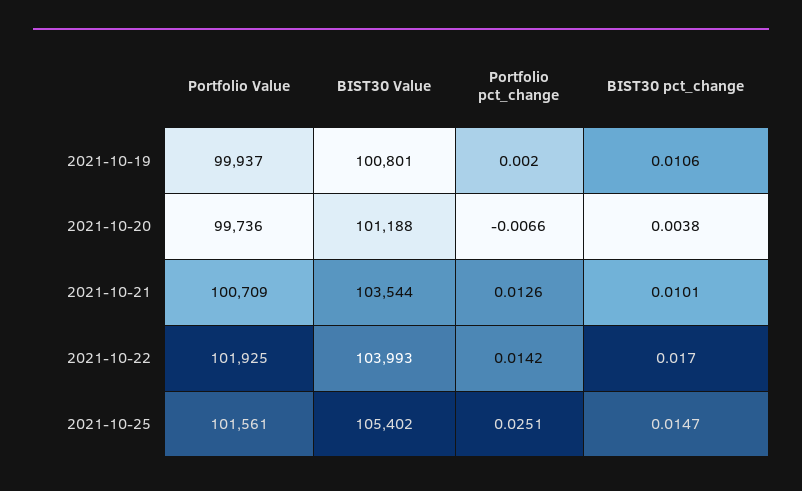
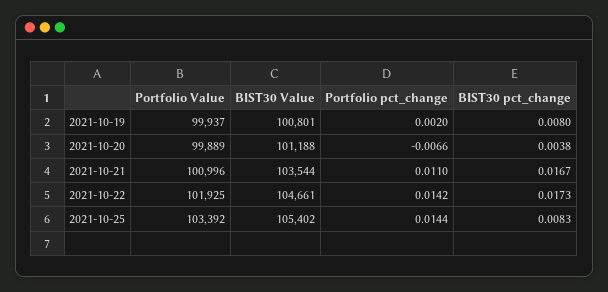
  {
    "Portfolio Value": {
      "2021-10-19": 99937,
-     "2021-10-20": 99736,
+     "2021-10-20": 99889,
-     "2021-10-21": 100709,
+     "2021-10-21": 100996,
      "2021-10-22": 101925,
-     "2021-10-25": 101561
+     "2021-10-25": 103392
    },
    "BIST30 Value": {
      "2021-10-19": 100801,
      "2021-10-20": 101188,
      "2021-10-21": 103544,
-     "2021-10-22": 103993,
+     "2021-10-22": 104661,
      "2021-10-25": 105402
    },
    "Portfolio pct_change": {
      "2021-10-19": 0.002,
      "2021-10-20": -0.0066,
-     "2021-10-21": 0.0126,
+     "2021-10-21": 0.011,
      "2021-10-22": 0.0142,
-     "2021-10-25": 0.0251
+     "2021-10-25": 0.0144
    },
    "BIST30 pct_change": {
-     "2021-10-19": 0.0106,
+     "2021-10-19": 0.008,
      "2021-10-20": 0.0038,
-     "2021-10-21": 0.0101,
+     "2021-10-21": 0.0167,
-     "2021-10-22": 0.017,
+     "2021-10-22": 0.0173,
-     "2021-10-25": 0.0147
+     "2021-10-25": 0.0083
    }
  }

